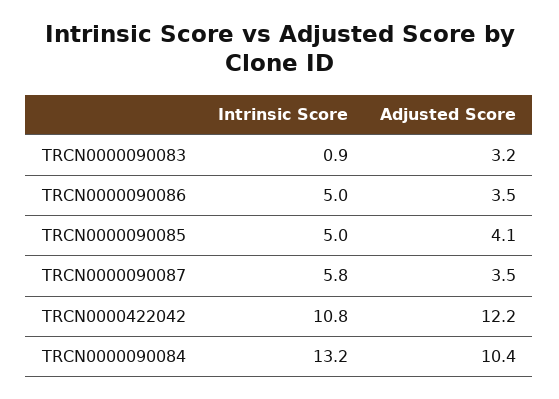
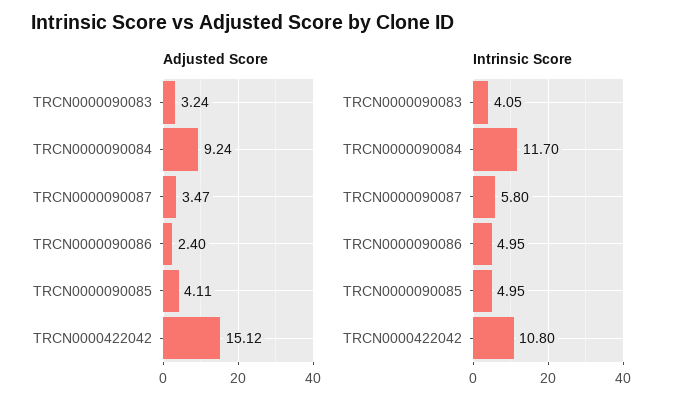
  {
    "Intrinsic Score": {
-     "TRCN0000090083": 0.9,
+     "TRCN0000090083": 4.05,
      "TRCN0000090086": 4.95,
      "TRCN0000090085": 4.95,
      "TRCN0000090087": 5.8,
      "TRCN0000422042": 10.8,
-     "TRCN0000090084": 13.2
+     "TRCN0000090084": 11.7
    },
    "Adjusted Score": {
      "TRCN0000090083": 3.24,
-     "TRCN0000090086": 3.5,
+     "TRCN0000090086": 2.4,
      "TRCN0000090085": 4.11,
      "TRCN0000090087": 3.47,
-     "TRCN0000422042": 12.2,
+     "TRCN0000422042": 15.12,
-     "TRCN0000090084": 10.4
+     "TRCN0000090084": 9.24
    }
  }

